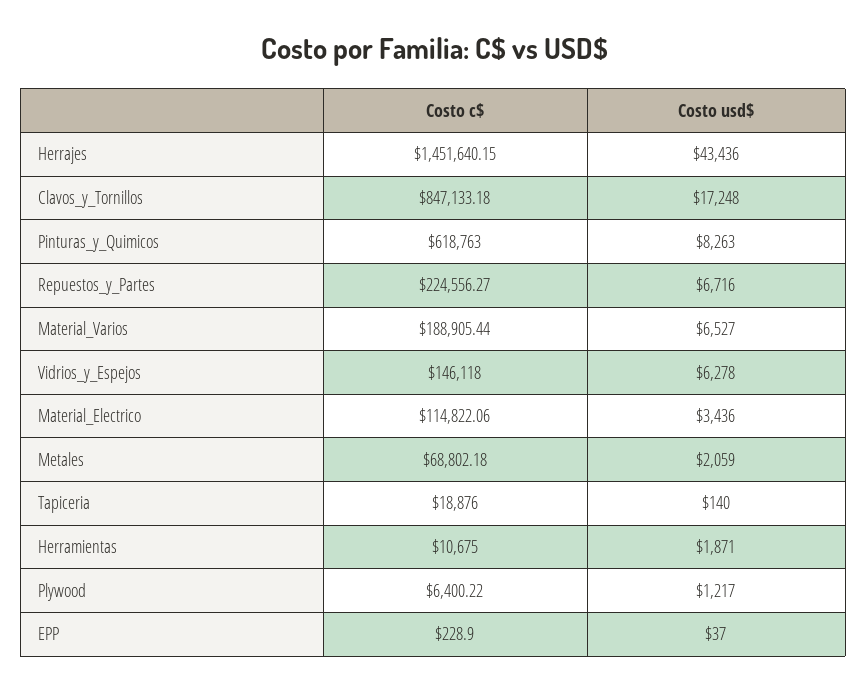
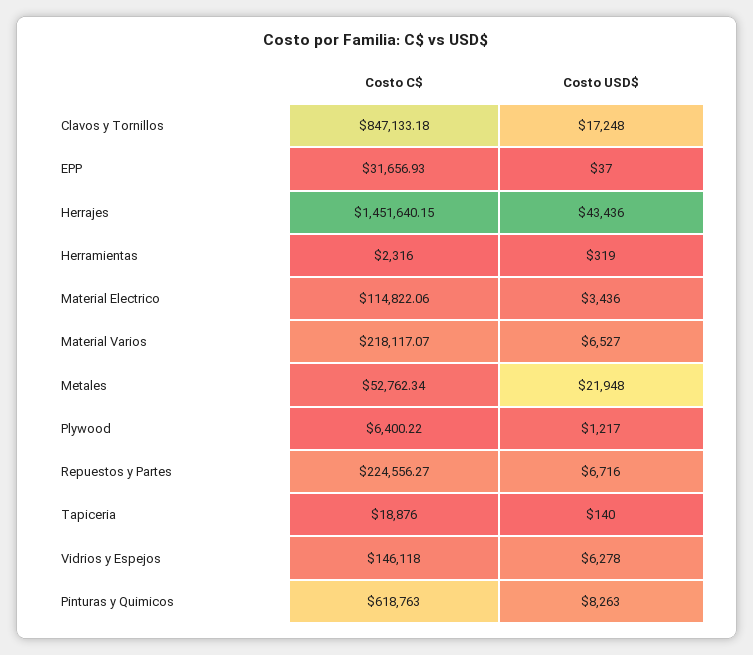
  {
    "Costo c$": {
      "Herrajes": 1451640.15,
      "Clavos_y_Tornillos": 847133.18,
      "Pinturas_y_Quimicos": 618763,
      "Repuestos_y_Partes": 224556.27,
-     "Material_Varios": 188905.44,
+     "Material_Varios": 218117.07,
      "Vidrios_y_Espejos": 146118,
      "Material_Electrico": 114822.06,
-     "Metales": 68802.18,
+     "Metales": 52762.34,
      "Tapiceria": 18876,
-     "Herramientas": 10675,
+     "Herramientas": 2316,
      "Plywood": 6400.22,
-     "EPP": 228.9
+     "EPP": 31656.93
    },
    "Costo usd$": {
      "Herrajes": 43436,
      "Clavos_y_Tornillos": 17248,
      "Pinturas_y_Quimicos": 8263,
      "Repuestos_y_Partes": 6716,
      "Material_Varios": 6527,
      "Vidrios_y_Espejos": 6278,
      "Material_Electrico": 3436,
-     "Metales": 2059,
+     "Metales": 21948,
      "Tapiceria": 140,
-     "Herramientas": 1871,
+     "Herramientas": 319,
      "Plywood": 1217,
      "EPP": 37
    }
  }

